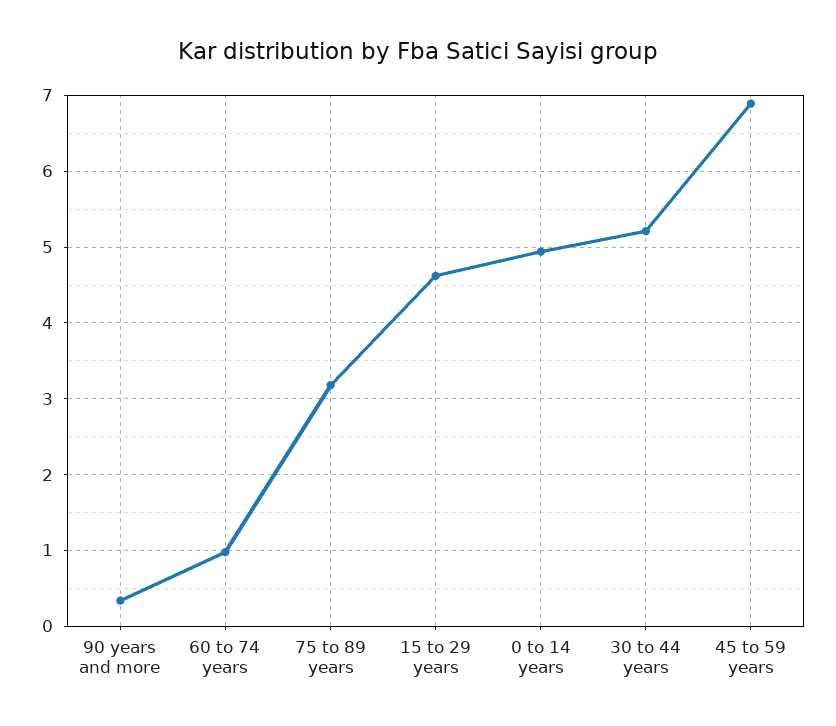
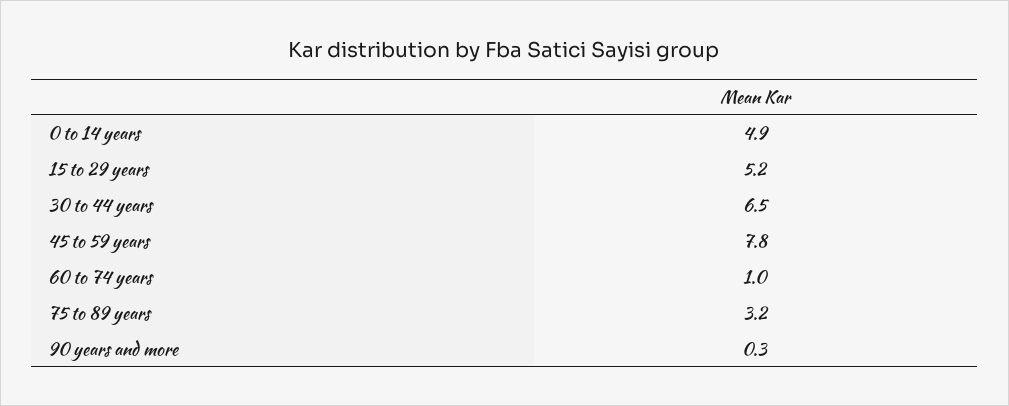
  {
    "90 years and more": 0.3,
    "60 to 74 years": 1,
    "75 to 89 years": 3.2,
-   "15 to 29 years": 4.6,
+   "15 to 29 years": 5.2,
    "0 to 14 years": 4.9,
-   "30 to 44 years": 5.2,
+   "30 to 44 years": 6.5,
-   "45 to 59 years": 6.9
+   "45 to 59 years": 7.8
  }

